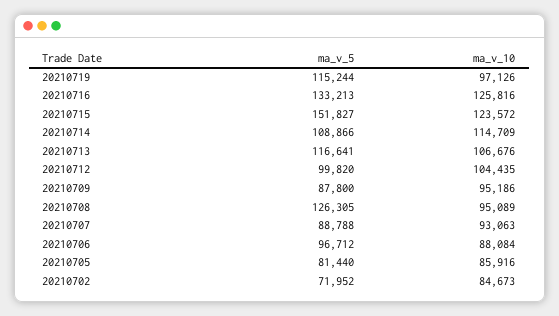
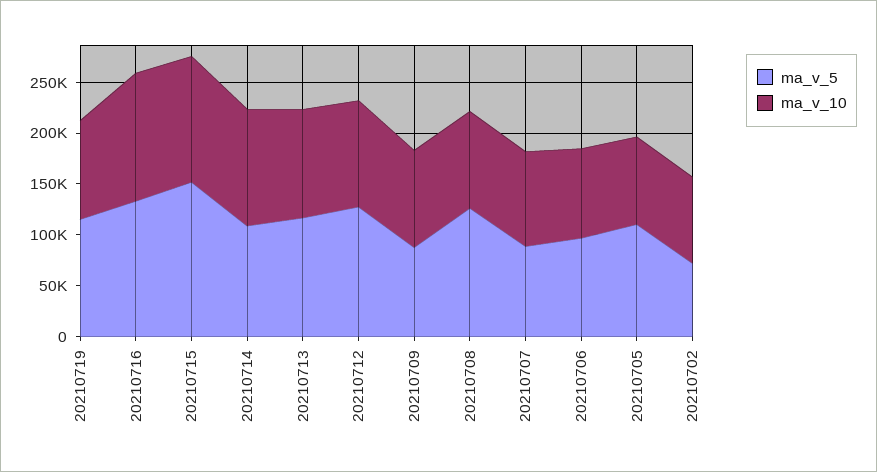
  {
    "ma_v_5": {
      "20210719": 115244,
      "20210716": 133213,
      "20210715": 151827,
      "20210714": 108866,
      "20210713": 116641,
-     "20210712": 99820,
+     "20210712": 130000,
      "20210709": 87800,
      "20210708": 126305,
      "20210707": 88788,
      "20210706": 96712,
-     "20210705": 81440,
+     "20210705": 110000,
      "20210702": 71952
    },
    "ma_v_10": {
      "20210719": 97126,
      "20210716": 125816,
      "20210715": 123572,
      "20210714": 114709,
      "20210713": 106676,
      "20210712": 104435,
      "20210709": 95186,
      "20210708": 95089,
      "20210707": 93063,
      "20210706": 88084,
      "20210705": 85916,
      "20210702": 84673
    }
  }

